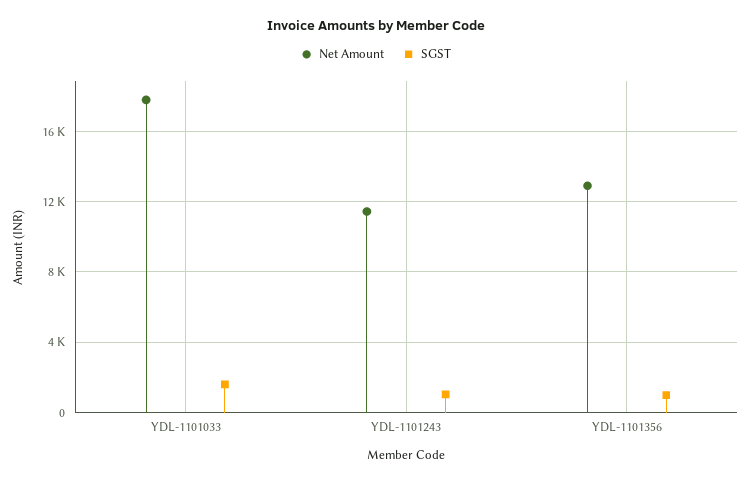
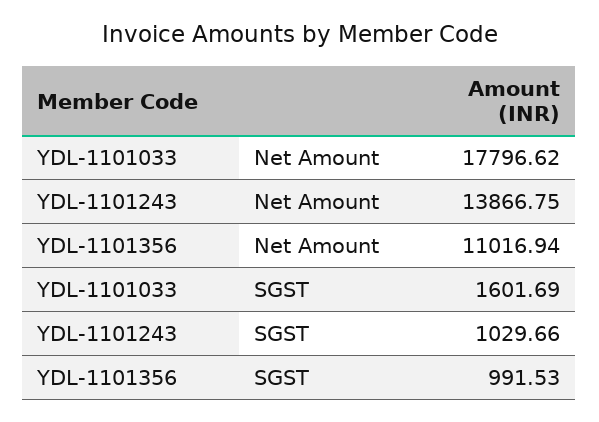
  {
    "Net Amount": {
      "YDL-1101033": 17796.62,
-     "YDL-1101243": 11500,
+     "YDL-1101243": 13866.75,
-     "YDL-1101356": 13000
+     "YDL-1101356": 11016.94
    },
    "SGST": {
      "YDL-1101033": 1601.69,
      "YDL-1101243": 1029.66,
      "YDL-1101356": 991.53
    }
  }

